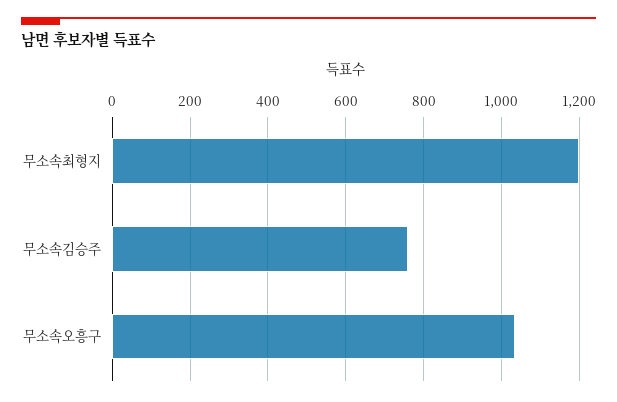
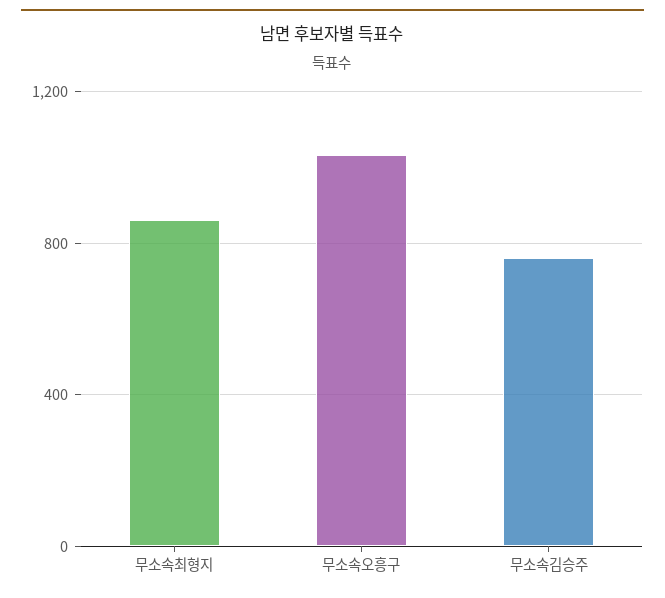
  {
-   "무소속최형지": 1200,
+   "무소속최형지": 850,
    "무소속김승주": 760,
    "무소속오흥구": 1040
  }

